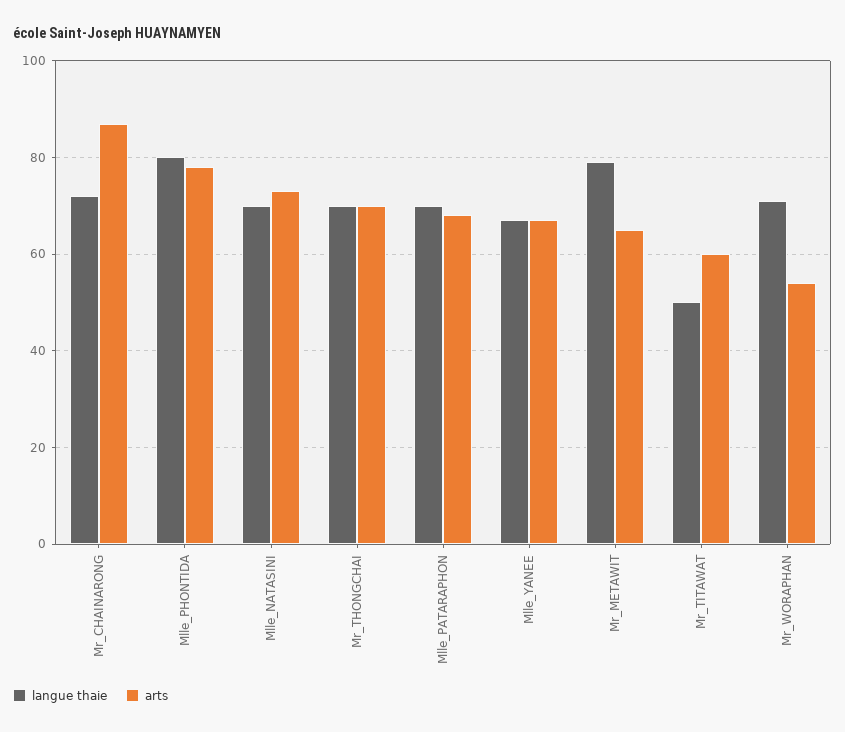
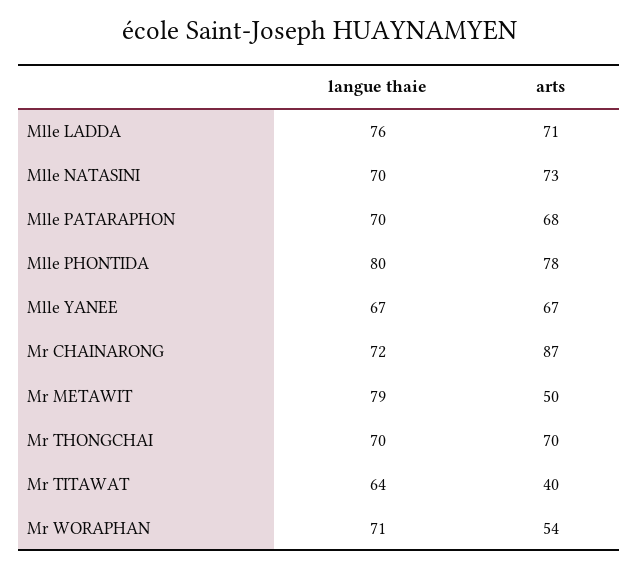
  {
    "langue thaie": {
      "Mr_CHAINARONG": 72,
      "Mlle_PHONTIDA": 80,
      "Mlle_NATASINI": 70,
      "Mr_THONGCHAI": 70,
      "Mlle_PATARAPHON": 70,
      "Mlle_YANEE": 67,
      "Mr_METAWIT": 79,
-     "Mr_TITAWAT": 50,
+     "Mr_TITAWAT": 64,
-     "Mr_WORAPHAN": 71
+     "Mr_WORAPHAN": 71,
+     "Mlle LADDA": 76
    },
    "arts": {
      "Mr_CHAINARONG": 87,
      "Mlle_PHONTIDA": 78,
      "Mlle_NATASINI": 73,
      "Mr_THONGCHAI": 70,
      "Mlle_PATARAPHON": 68,
      "Mlle_YANEE": 67,
-     "Mr_METAWIT": 65,
+     "Mr_METAWIT": 50,
-     "Mr_TITAWAT": 60,
+     "Mr_TITAWAT": 40,
-     "Mr_WORAPHAN": 54
+     "Mr_WORAPHAN": 54,
+     "Mlle LADDA": 71
    }
  }

